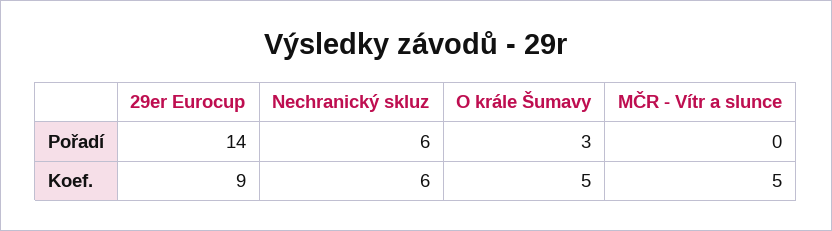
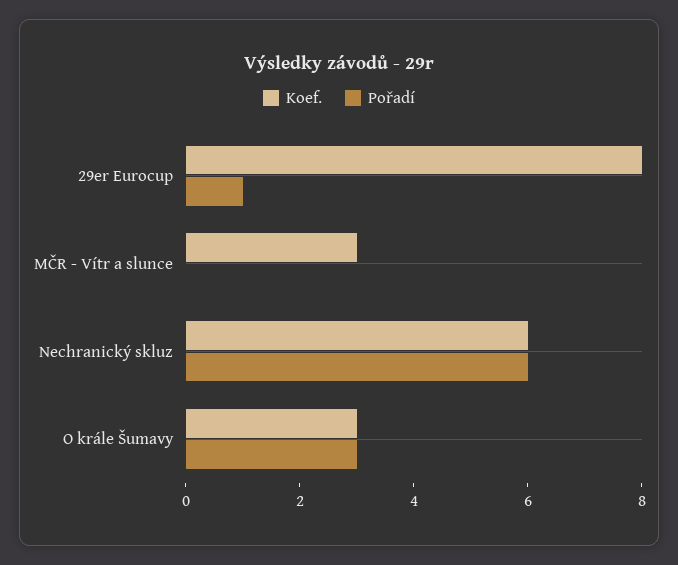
  {
    "Pořadí": {
-     "29er Eurocup": 14,
+     "29er Eurocup": 1,
      "Nechranický skluz": 6,
      "O krále Šumavy": 3,
      "MČR - Vítr a slunce": 0
    },
    "Koef.": {
-     "29er Eurocup": 9,
+     "29er Eurocup": 8,
      "Nechranický skluz": 6,
-     "O krále Šumavy": 5,
+     "O krále Šumavy": 3,
-     "MČR - Vítr a slunce": 5
+     "MČR - Vítr a slunce": 3
    }
  }

